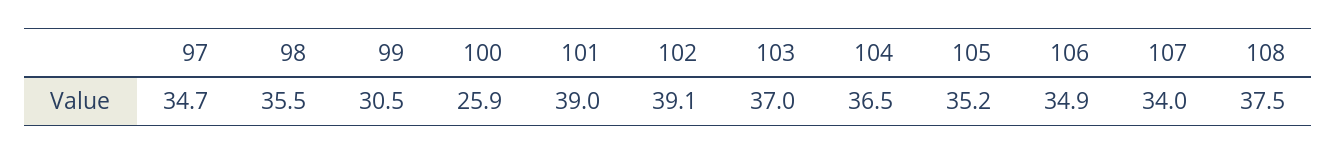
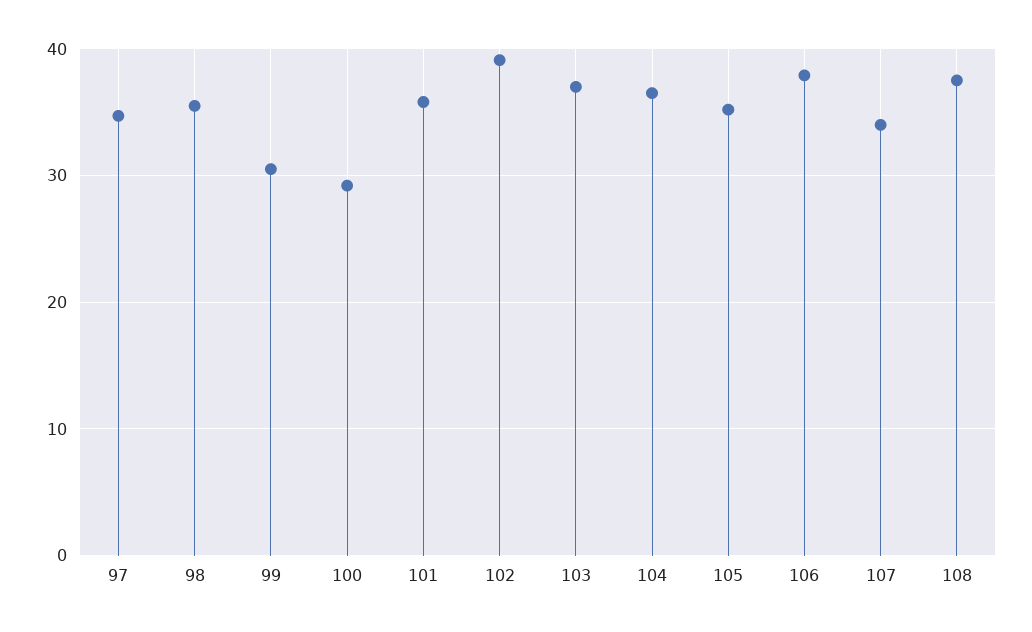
  {
    "97": 34.7,
    "98": 35.5,
    "99": 30.5,
-   "100": 25.9,
+   "100": 29,
-   "101": 39,
+   "101": 36,
    "102": 39.1,
    "103": 37,
    "104": 36.5,
    "105": 35.2,
-   "106": 34.9,
+   "106": 38,
    "107": 34,
    "108": 37.5
  }

